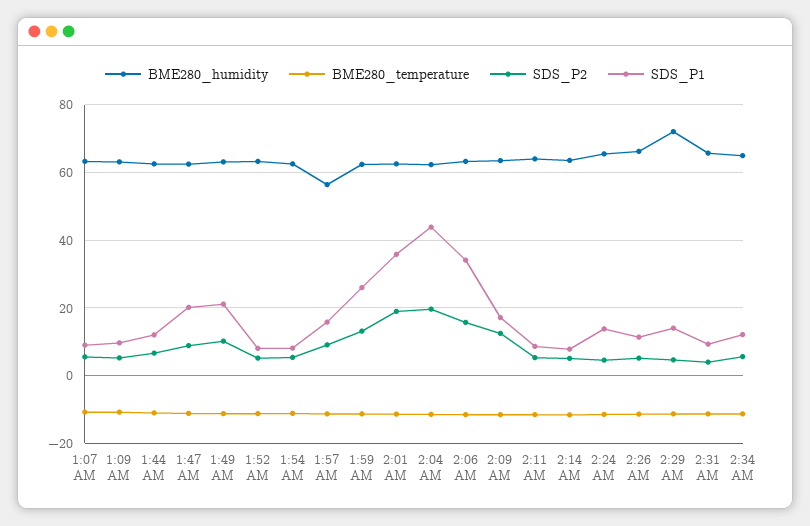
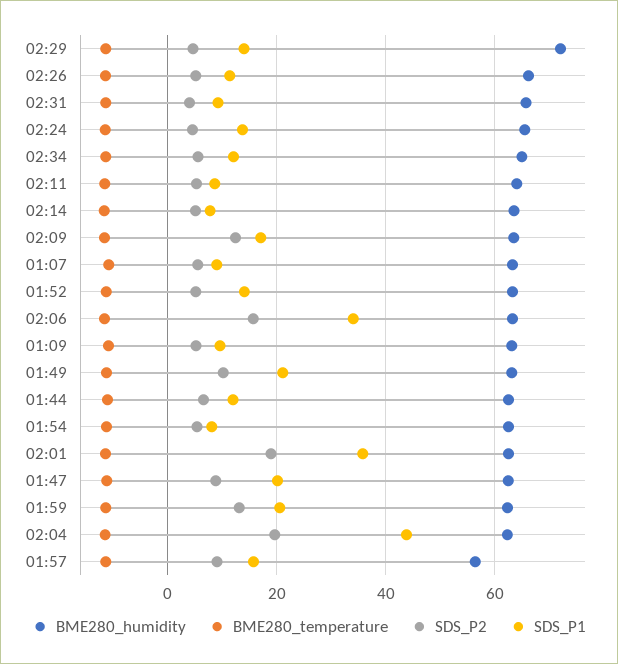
  {
    "BME280_humidity": {
      "1:07 AM": 64,
      "1:09 AM": 64,
      "1:44 AM": 62,
      "1:47 AM": 62,
      "1:49 AM": 64,
      "1:52 AM": 64,
      "1:54 AM": 62,
      "1:57 AM": 56,
      "1:59 AM": 62,
      "2:01 AM": 62,
      "2:04 AM": 62,
      "2:06 AM": 64,
      "2:09 AM": 64,
      "2:11 AM": 64,
      "2:14 AM": 64,
      "2:24 AM": 66,
      "2:26 AM": 66,
      "2:29 AM": 72,
      "2:31 AM": 66,
      "2:34 AM": 64
    },
    "BME280_temperature": {
      "1:07 AM": -10,
      "1:09 AM": -10,
      "1:44 AM": -12,
      "1:47 AM": -12,
      "1:49 AM": -12,
      "1:52 AM": -12,
      "1:54 AM": -12,
      "1:57 AM": -12,
      "1:59 AM": -12,
      "2:01 AM": -12,
      "2:04 AM": -12,
      "2:06 AM": -12,
      "2:09 AM": -12,
      "2:11 AM": -12,
      "2:14 AM": -12,
      "2:24 AM": -12,
      "2:26 AM": -12,
      "2:29 AM": -12,
      "2:31 AM": -12,
      "2:34 AM": -12
    },
    "SDS_P2": {
      "1:07 AM": 6,
      "1:09 AM": 6,
      "1:44 AM": 6,
      "1:47 AM": 8,
      "1:49 AM": 10,
      "1:52 AM": 6,
      "1:54 AM": 6,
      "1:57 AM": 10,
      "1:59 AM": 14,
      "2:01 AM": 18,
      "2:04 AM": 20,
      "2:06 AM": 16,
      "2:09 AM": 12,
      "2:11 AM": 6,
      "2:14 AM": 6,
      "2:24 AM": 4,
      "2:26 AM": 6,
      "2:29 AM": 4,
      "2:31 AM": 4,
      "2:34 AM": 6
    },
    "SDS_P1": {
      "1:07 AM": 10,
      "1:09 AM": 10,
      "1:44 AM": 12,
      "1:47 AM": 20,
      "1:49 AM": 22,
-     "1:52 AM": 8,
+     "1:52 AM": 14,
      "1:54 AM": 8,
      "1:57 AM": 16,
-     "1:59 AM": 26,
+     "1:59 AM": 20,
      "2:01 AM": 36,
      "2:04 AM": 44,
      "2:06 AM": 34,
      "2:09 AM": 18,
      "2:11 AM": 8,
      "2:14 AM": 8,
      "2:24 AM": 14,
      "2:26 AM": 12,
      "2:29 AM": 14,
      "2:31 AM": 10,
      "2:34 AM": 12
    }
  }

